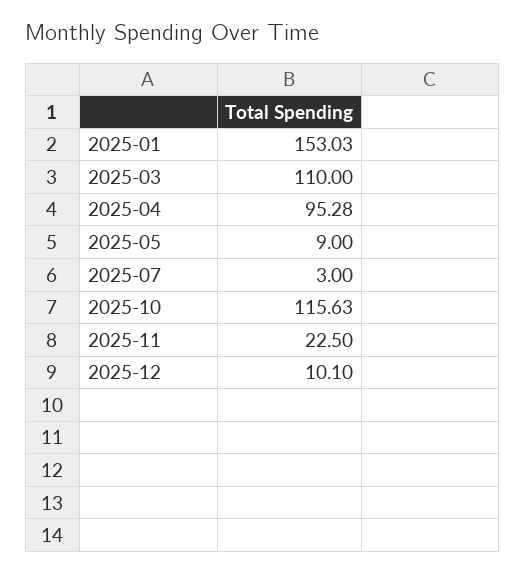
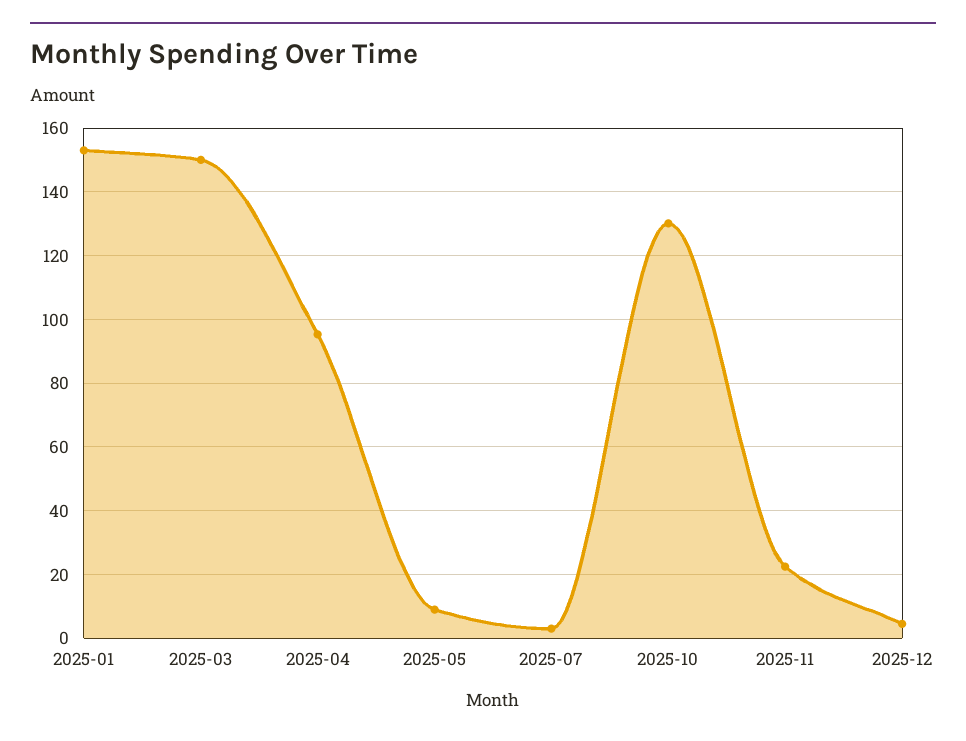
  {
    "2025-01": 153.03,
-   "2025-03": 110,
+   "2025-03": 150,
    "2025-04": 95.28,
    "2025-05": 9,
    "2025-07": 3,
-   "2025-10": 115.63,
+   "2025-10": 130,
    "2025-11": 22.5,
-   "2025-12": 10.1
+   "2025-12": 4
  }

